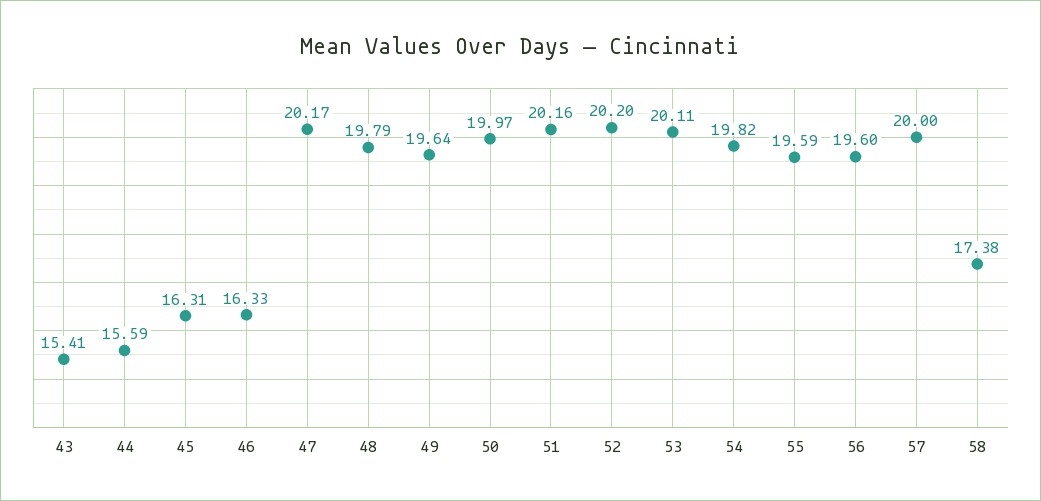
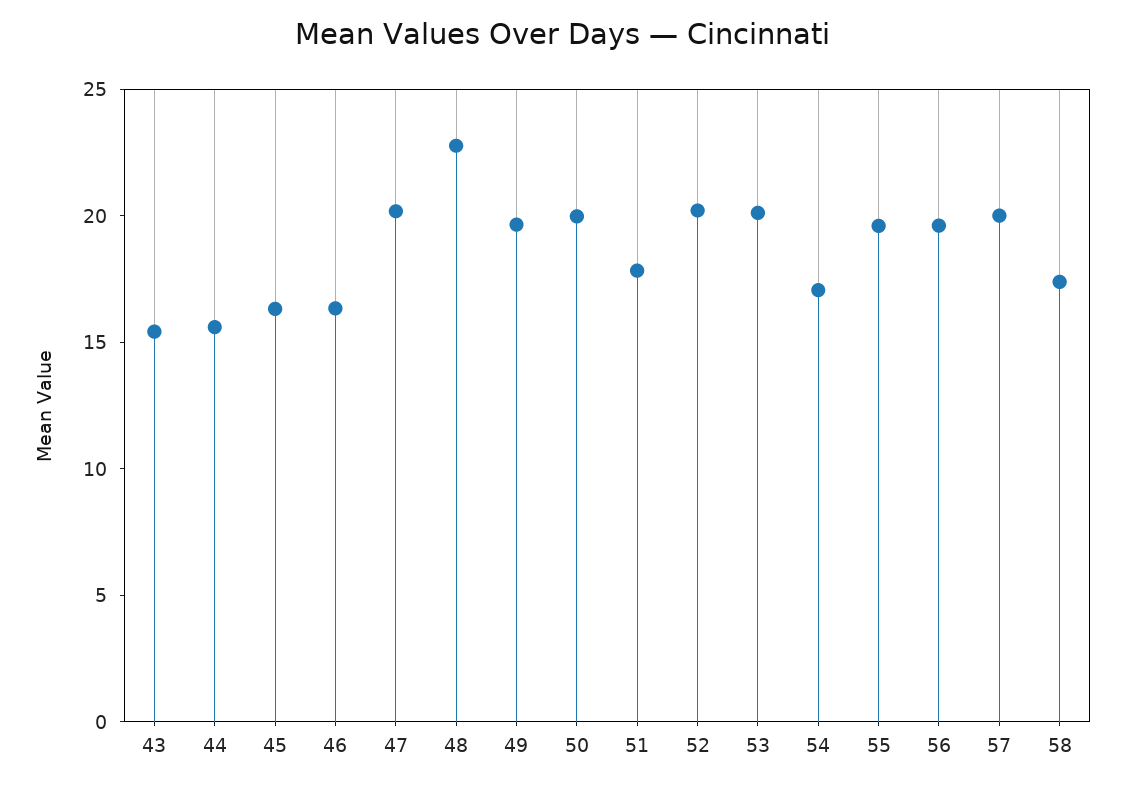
  {
    "43": 15.41,
    "44": 15.59,
    "45": 16.31,
    "46": 16.33,
    "47": 20.17,
-   "48": 19.79,
+   "48": 23,
    "49": 19.64,
    "50": 19.97,
-   "51": 20.16,
+   "51": 18,
    "52": 20.2,
    "53": 20.11,
-   "54": 19.82,
+   "54": 17,
    "55": 19.59,
    "56": 19.6,
    "57": 20,
    "58": 17.38
  }

